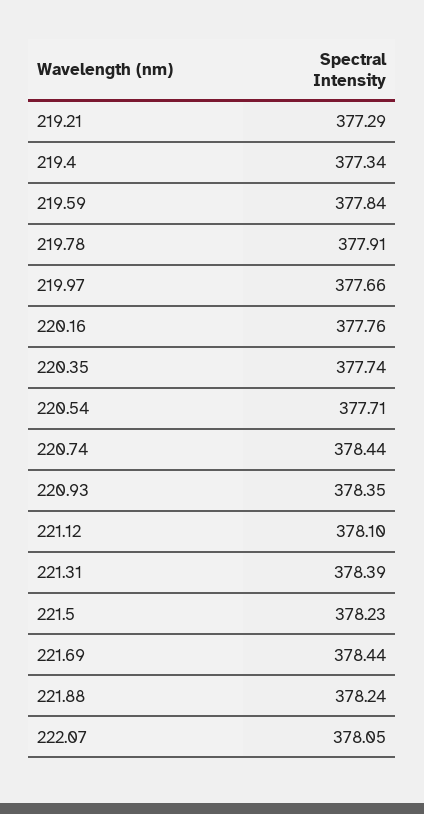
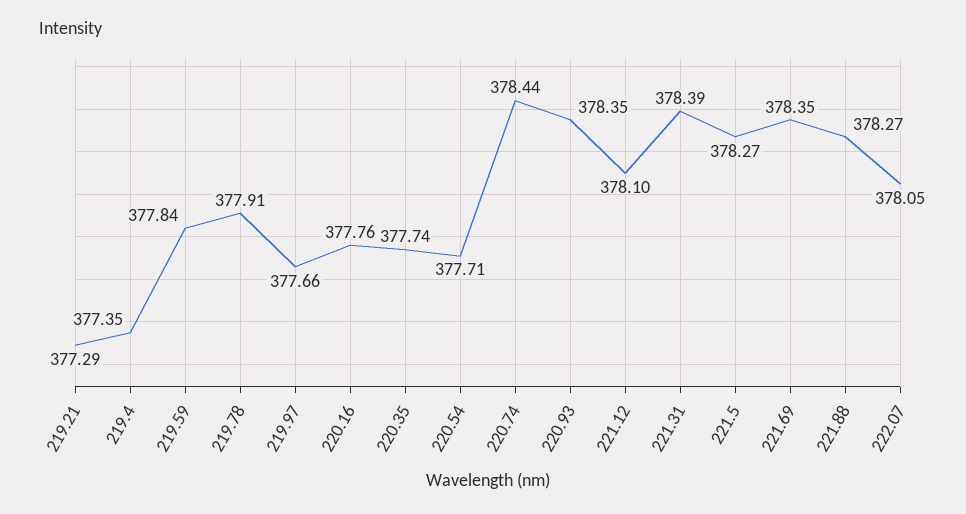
  {
    "219.21": 377.29,
-   "219.4": 377.34,
+   "219.4": 377.35,
    "219.59": 377.84,
    "219.78": 377.91,
    "219.97": 377.66,
    "220.16": 377.76,
    "220.35": 377.74,
    "220.54": 377.71,
    "220.74": 378.44,
    "220.93": 378.35,
    "221.12": 378.1,
    "221.31": 378.39,
-   "221.5": 378.23,
+   "221.5": 378.27,
-   "221.69": 378.44,
+   "221.69": 378.35,
-   "221.88": 378.24,
+   "221.88": 378.27,
    "222.07": 378.05
  }

